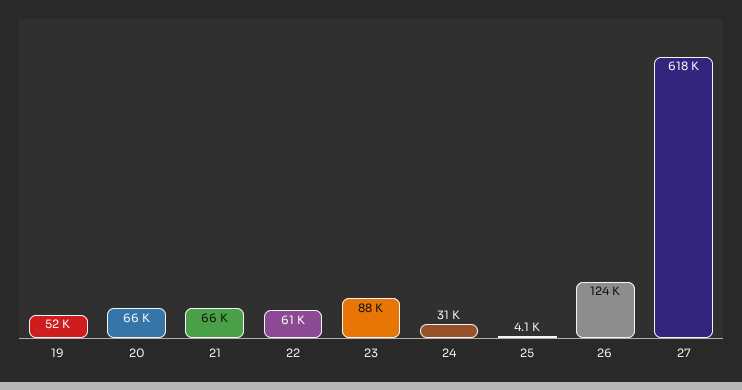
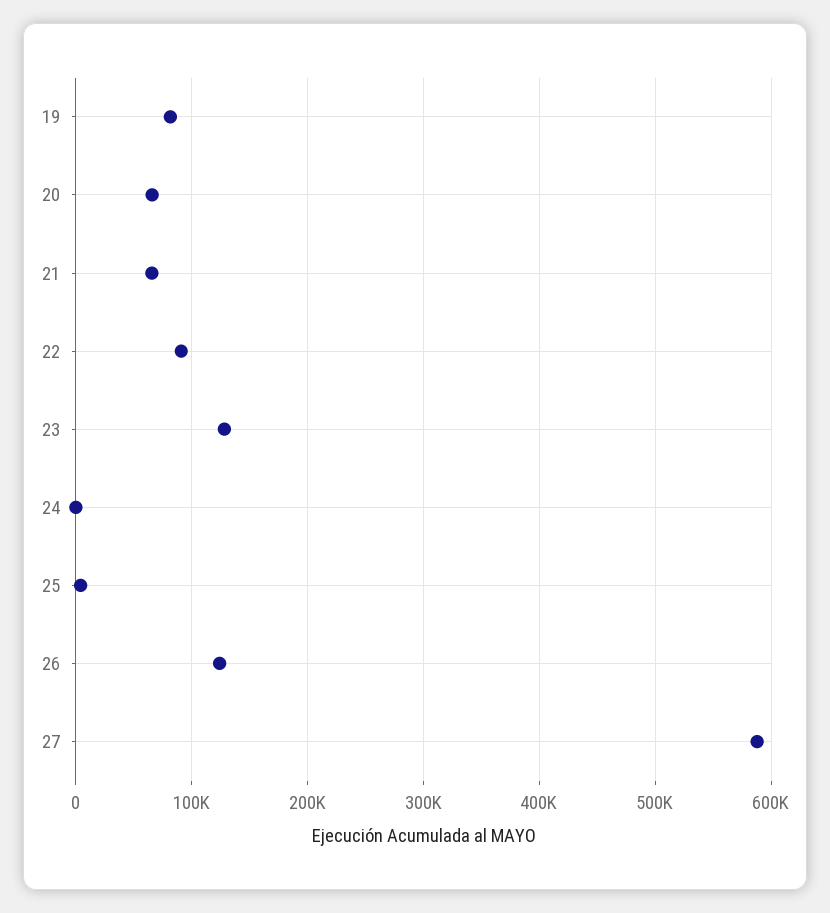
  {
-   "19": 52000,
+   "19": 80000,
    "20": 66000,
    "21": 66000,
-   "22": 61000,
+   "22": 90000,
-   "23": 88000,
+   "23": 130000,
-   "24": 31000,
+   "24": 0,
    "25": 4100,
    "26": 124000,
-   "27": 618000
+   "27": 590000
  }

